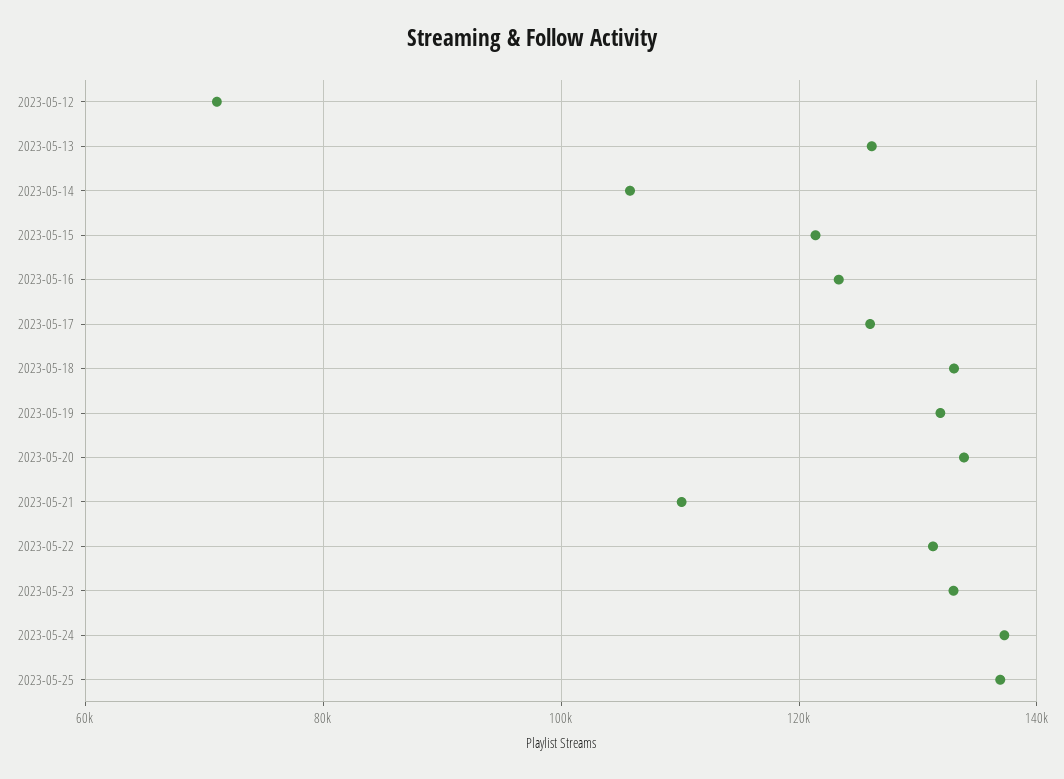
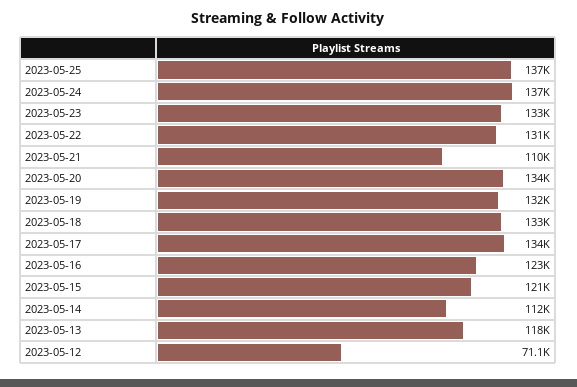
  {
    "2023-05-12": 71100,
-   "2023-05-13": 126000,
+   "2023-05-13": 118000,
-   "2023-05-14": 106000,
+   "2023-05-14": 112000,
    "2023-05-15": 121000,
    "2023-05-16": 123000,
-   "2023-05-17": 126000,
+   "2023-05-17": 134000,
    "2023-05-18": 133000,
    "2023-05-19": 132000,
    "2023-05-20": 134000,
    "2023-05-21": 110000,
    "2023-05-22": 131000,
    "2023-05-23": 133000,
    "2023-05-24": 137000,
    "2023-05-25": 137000
  }

